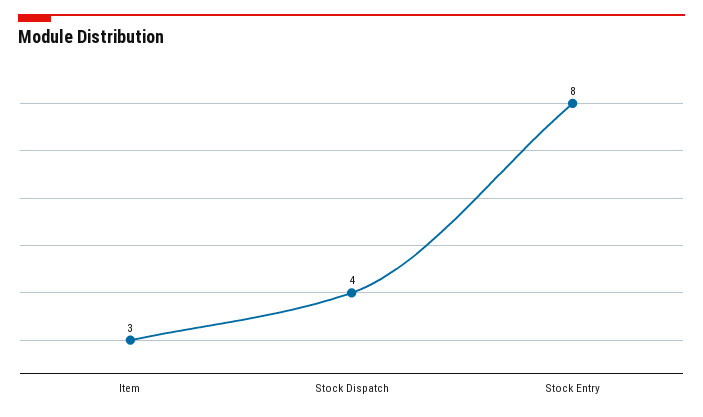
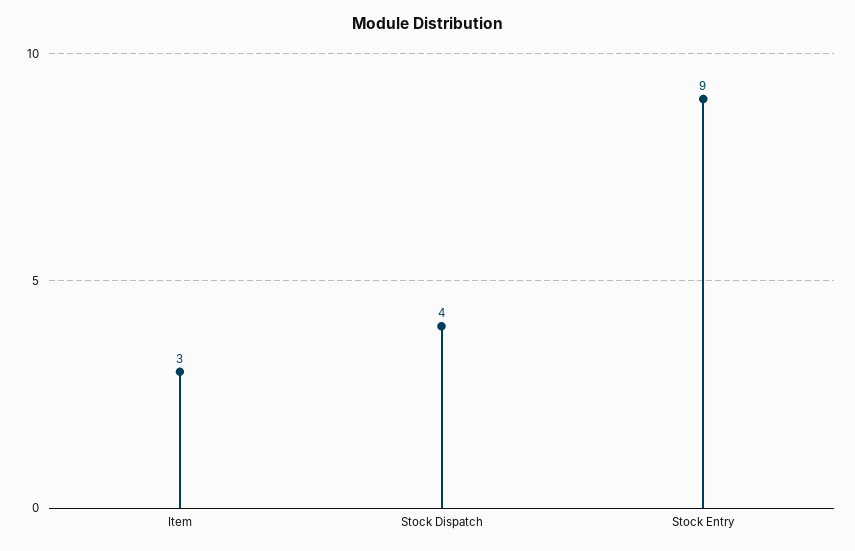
  {
    "Item": 3,
    "Stock Dispatch": 4,
-   "Stock Entry": 8
+   "Stock Entry": 9
  }

